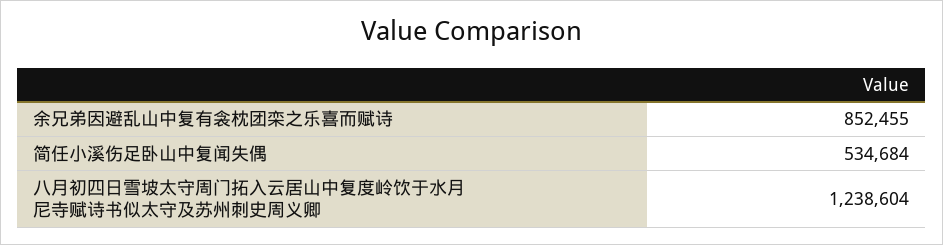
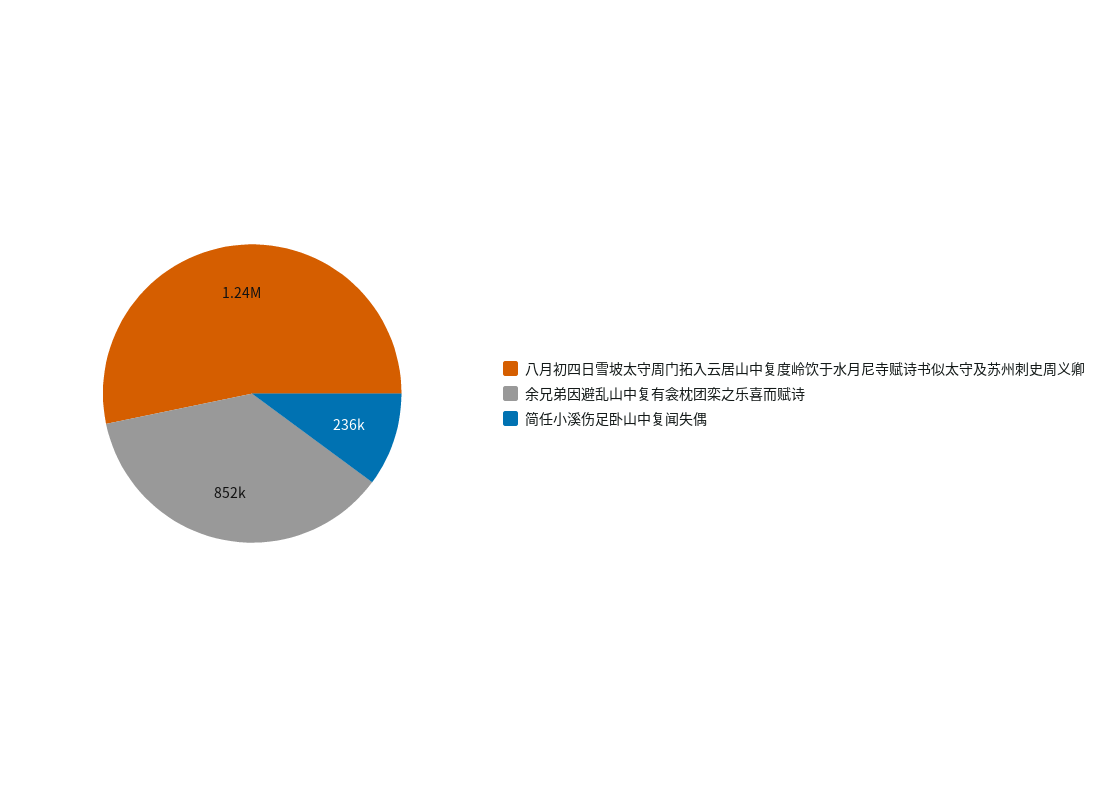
  {
    "余兄弟因避乱山中复有衾枕团栾之乐喜而赋诗": 852455,
-   "简任小溪伤足卧山中复闻失偶": 534684,
+   "简任小溪伤足卧山中复闻失偶": 236000,
    "八月初四日雪坡太守周门拓入云居山中复度岭饮于水月尼寺赋诗书似太守及苏州刺史周义卿": 1238604
  }

